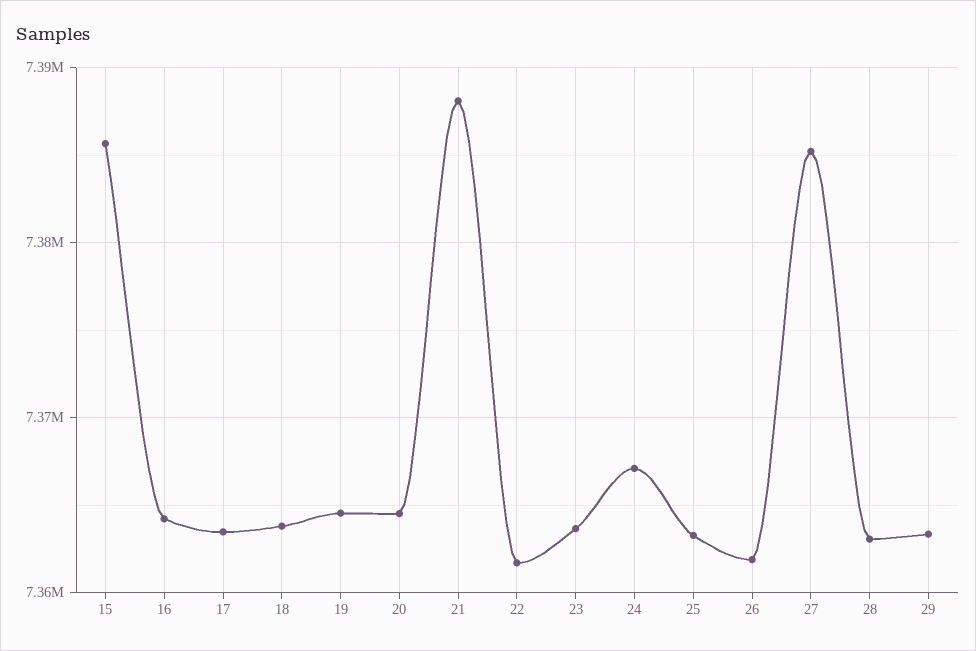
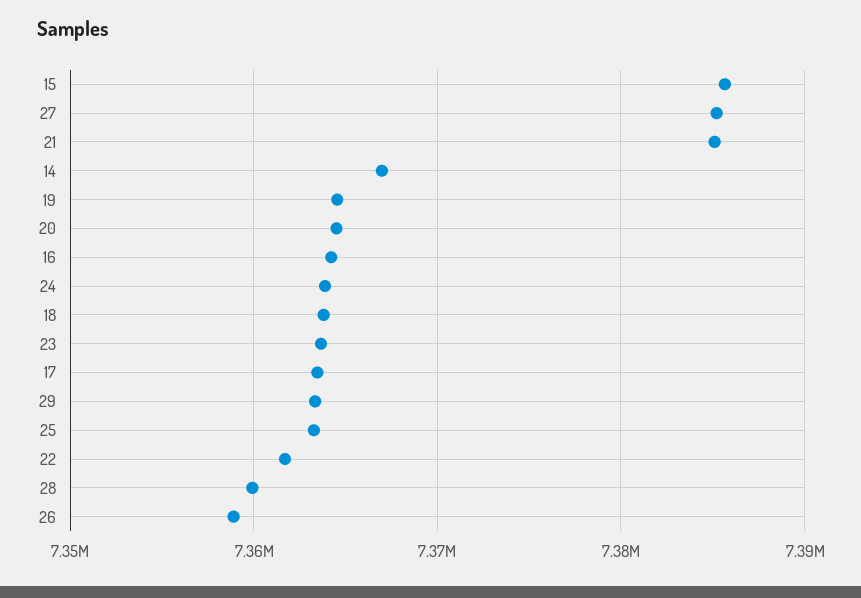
  {
    "15": 7386000,
    "16": 7364000,
    "17": 7363000,
    "18": 7364000,
    "19": 7365000,
    "20": 7365000,
-   "21": 7388000,
+   "21": 7385000,
    "22": 7362000,
    "23": 7364000,
-   "24": 7367000,
+   "24": 7364000,
    "25": 7363000,
-   "26": 7362000,
+   "26": 7359000,
    "27": 7385000,
-   "28": 7363000,
+   "28": 7360000,
-   "29": 7363000
+   "29": 7363000,
+   "14": 7367000
  }

